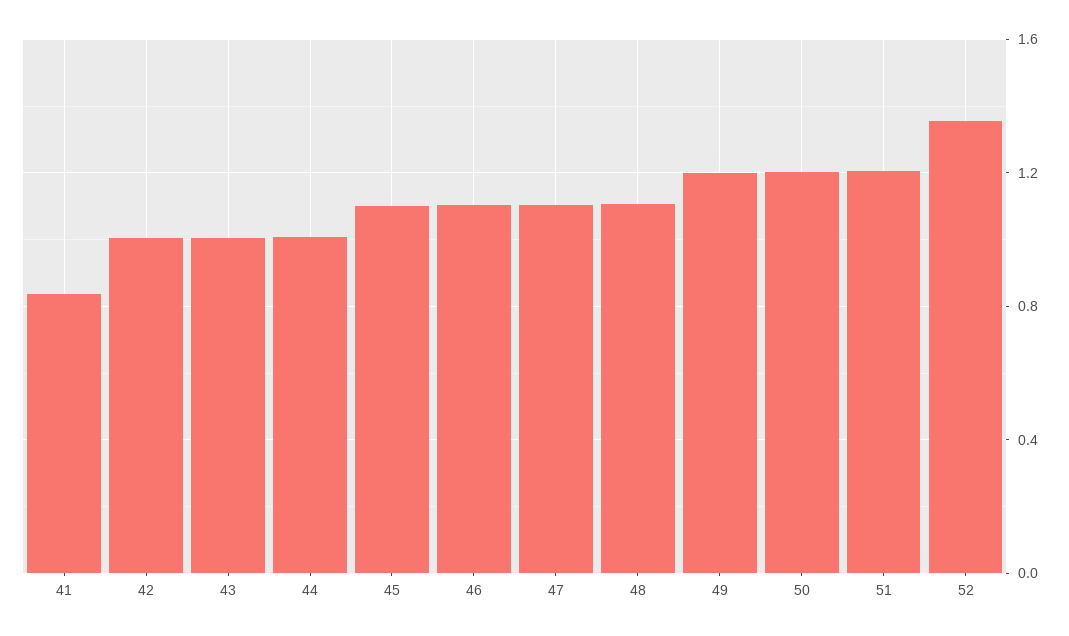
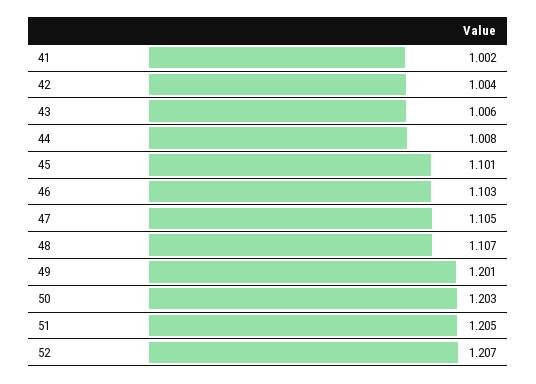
  {
-   "41": 0.85,
+   "41": 1.002,
    "42": 1.004,
    "43": 1.006,
    "44": 1.008,
    "45": 1.101,
    "46": 1.103,
    "47": 1.105,
    "48": 1.107,
    "49": 1.201,
    "50": 1.203,
    "51": 1.205,
-   "52": 1.35
+   "52": 1.207
  }

